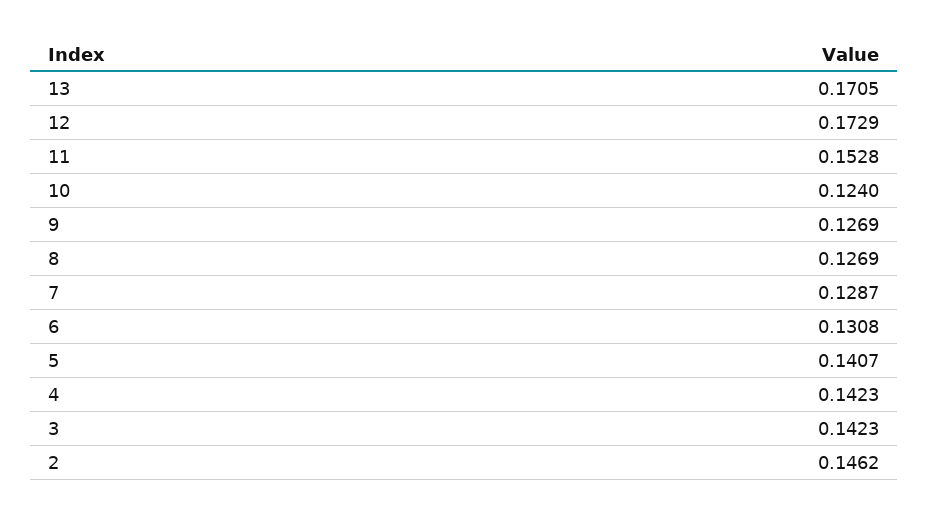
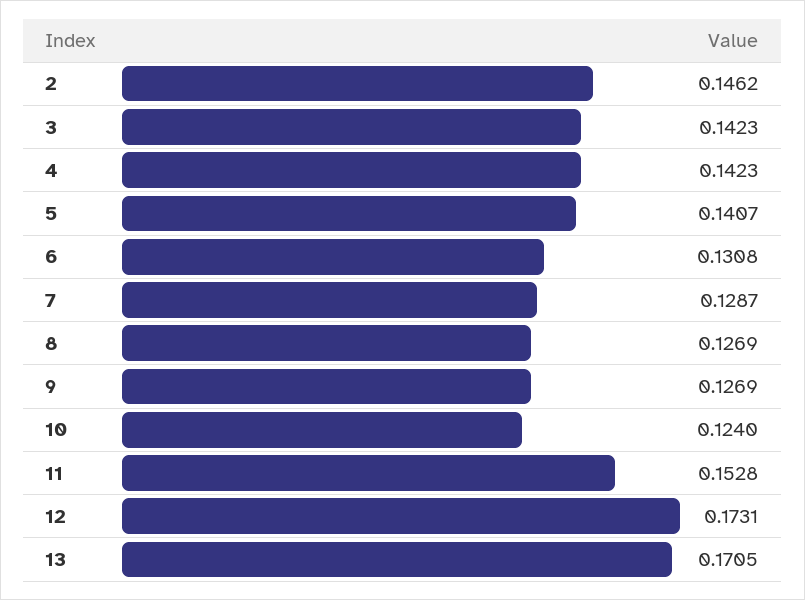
  {
    "13": 0.1705,
-   "12": 0.1729,
+   "12": 0.1731,
    "11": 0.1528,
    "10": 0.124,
    "9": 0.1269,
    "8": 0.1269,
    "7": 0.1287,
    "6": 0.1308,
    "5": 0.1407,
    "4": 0.1423,
    "3": 0.1423,
    "2": 0.1462
  }

